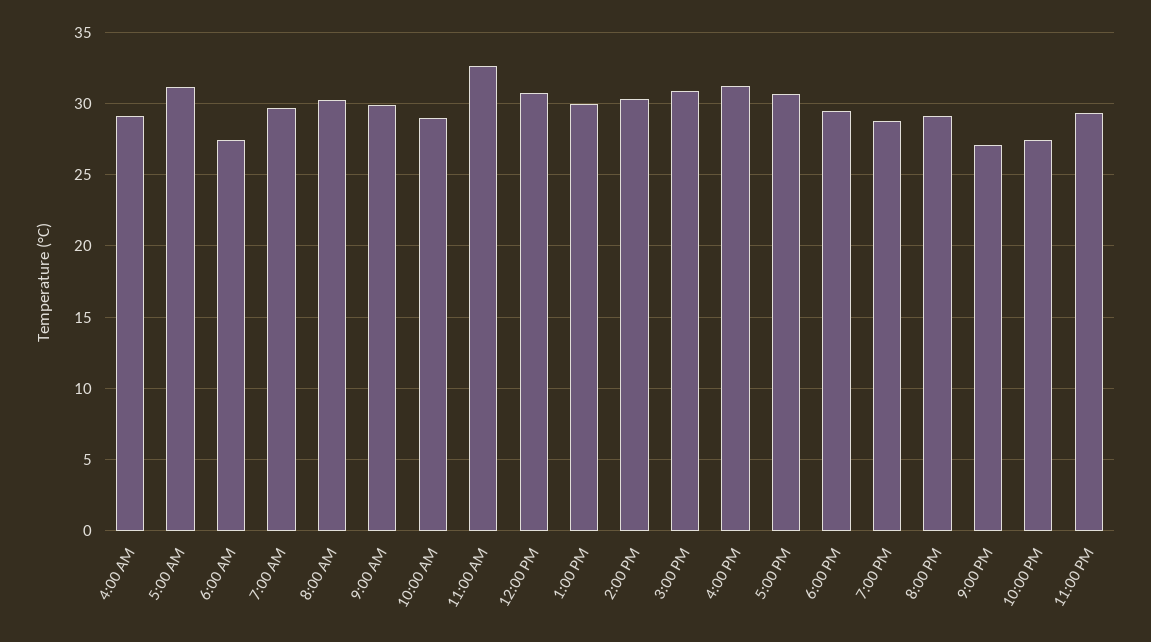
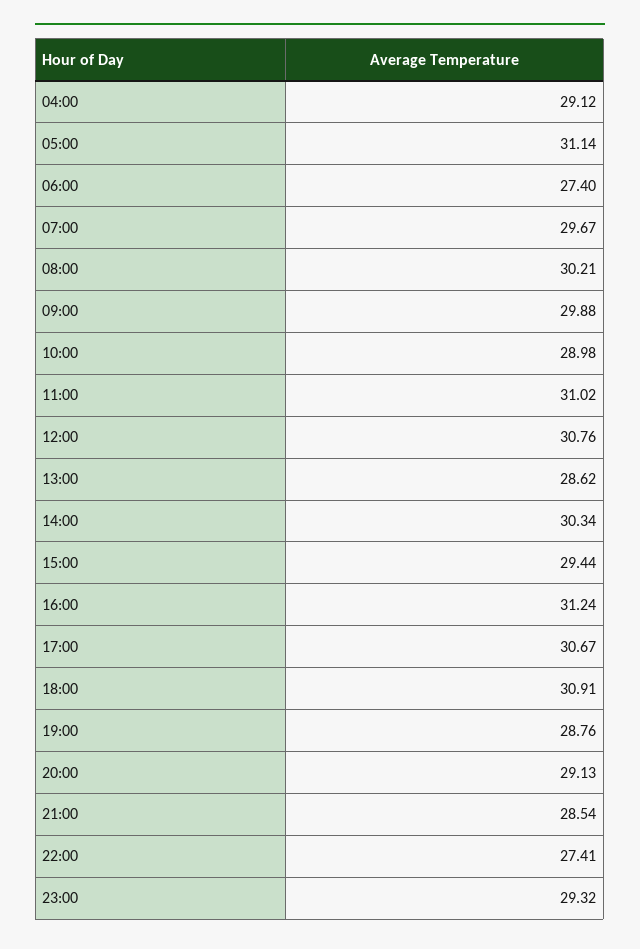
  {
    "4:00 AM": 29.12,
    "5:00 AM": 31.14,
    "6:00 AM": 27.4,
    "7:00 AM": 29.67,
    "8:00 AM": 30.21,
    "9:00 AM": 29.88,
    "10:00 AM": 28.98,
-   "11:00 AM": 32.5,
+   "11:00 AM": 31.02,
    "12:00 PM": 30.76,
-   "1:00 PM": 30,
+   "1:00 PM": 28.62,
    "2:00 PM": 30.34,
-   "3:00 PM": 31,
+   "3:00 PM": 29.44,
    "4:00 PM": 31.24,
    "5:00 PM": 30.67,
-   "6:00 PM": 29.5,
+   "6:00 PM": 30.91,
    "7:00 PM": 28.76,
    "8:00 PM": 29.13,
-   "9:00 PM": 27,
+   "9:00 PM": 28.54,
    "10:00 PM": 27.41,
    "11:00 PM": 29.32
  }

